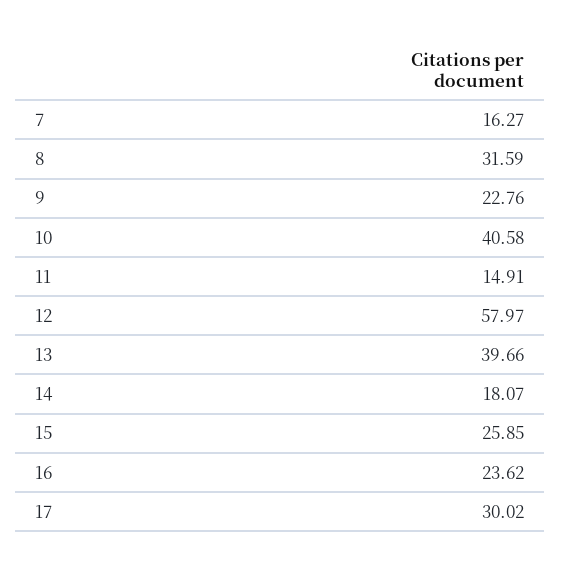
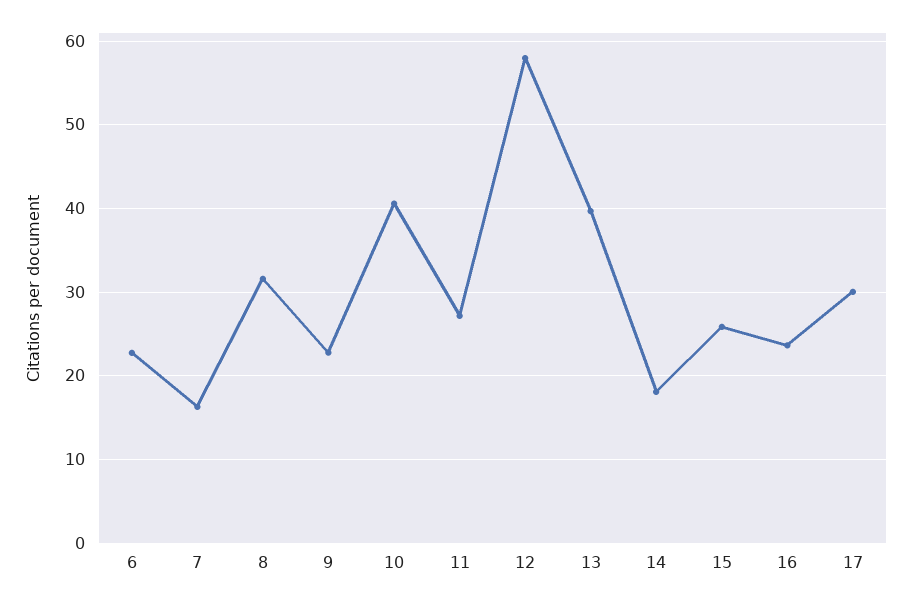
  {
    "7": 16.27,
    "8": 31.59,
    "9": 22.76,
    "10": 40.58,
-   "11": 14.91,
+   "11": 27,
    "12": 57.97,
    "13": 39.66,
    "14": 18.07,
    "15": 25.85,
    "16": 23.62,
-   "17": 30.02
+   "17": 30.02,
+   "6": 23
  }

